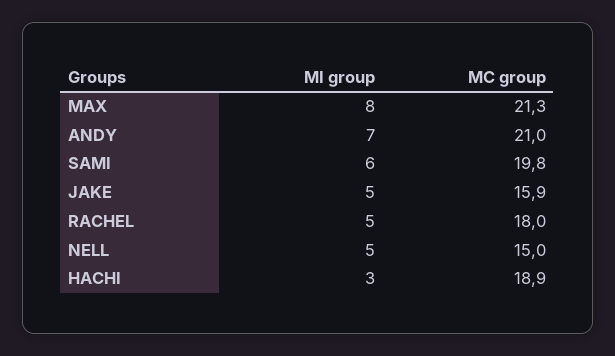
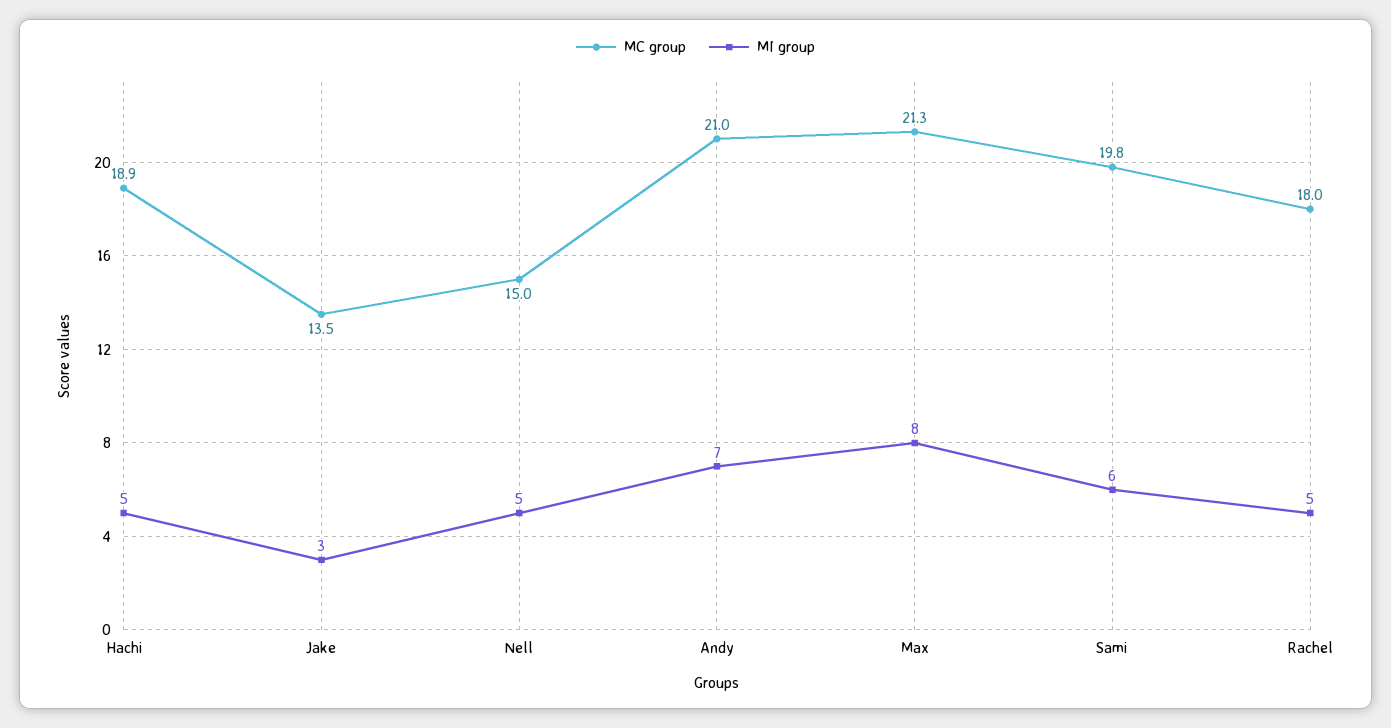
  {
    "MI group": {
      "MAX": 8,
      "ANDY": 7,
      "SAMI": 6,
-     "JAKE": 5,
+     "JAKE": 3,
      "RACHEL": 5,
      "NELL": 5,
-     "HACHI": 3
+     "HACHI": 5
    },
    "MC group": {
      "MAX": 21.3,
      "ANDY": 21,
      "SAMI": 19.8,
-     "JAKE": 15.9,
+     "JAKE": 13.5,
      "RACHEL": 18,
      "NELL": 15,
      "HACHI": 18.9
    }
  }

